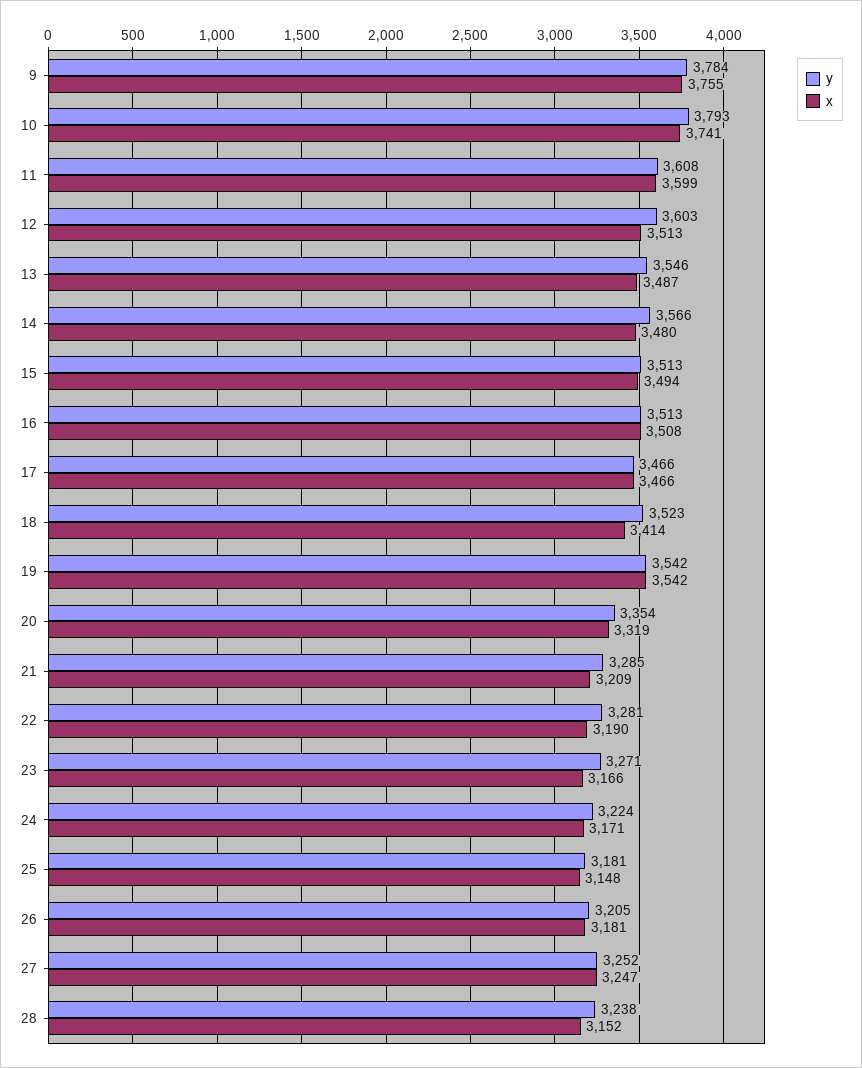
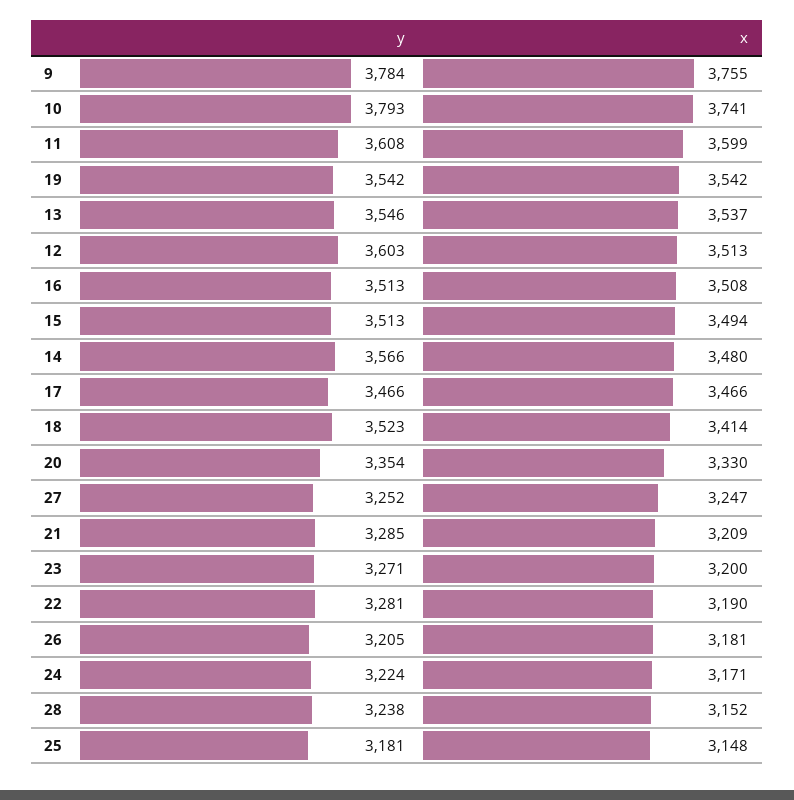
  {
    "y": {
      "9": 3784,
      "10": 3793,
      "11": 3608,
      "12": 3603,
      "13": 3546,
      "14": 3566,
      "15": 3513,
      "16": 3513,
      "17": 3466,
      "18": 3523,
      "19": 3542,
      "20": 3354,
      "21": 3285,
      "22": 3281,
      "23": 3271,
      "24": 3224,
      "25": 3181,
      "26": 3205,
      "27": 3252,
      "28": 3238
    },
    "x": {
      "9": 3755,
      "10": 3741,
      "11": 3599,
      "12": 3513,
-     "13": 3487,
+     "13": 3537,
      "14": 3480,
      "15": 3494,
      "16": 3508,
      "17": 3466,
      "18": 3414,
      "19": 3542,
-     "20": 3319,
+     "20": 3330,
      "21": 3209,
      "22": 3190,
-     "23": 3166,
+     "23": 3200,
      "24": 3171,
      "25": 3148,
      "26": 3181,
      "27": 3247,
      "28": 3152
    }
  }

